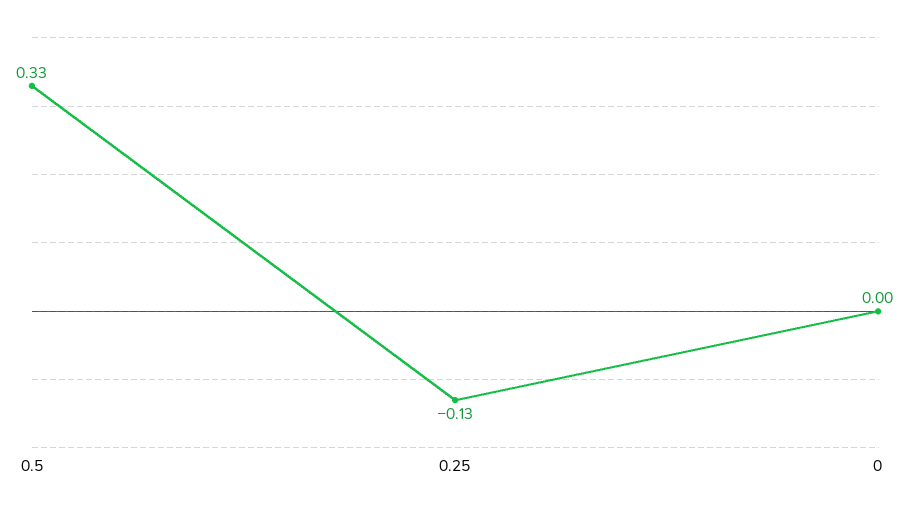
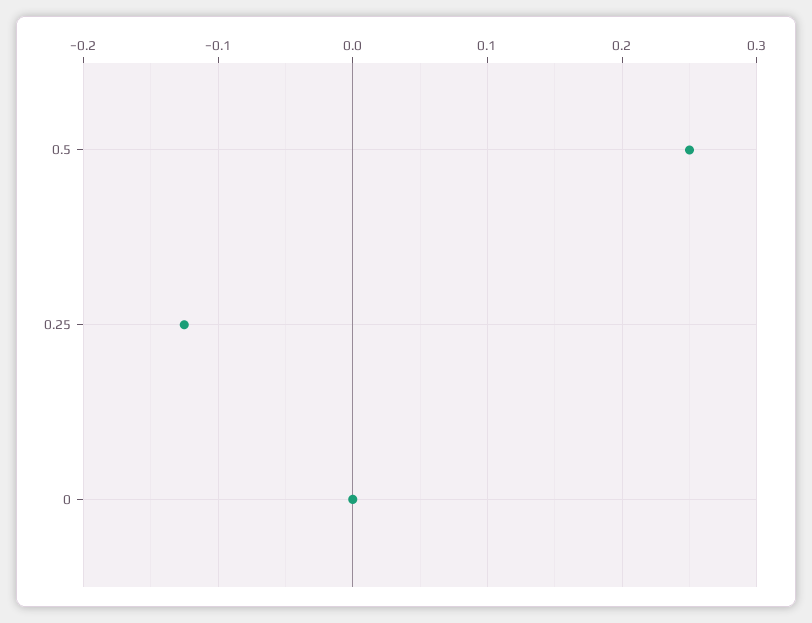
  {
-   "0.5": 0.33,
+   "0.5": 0.25,
    "0.25": -0.13,
    "0": 0
  }

